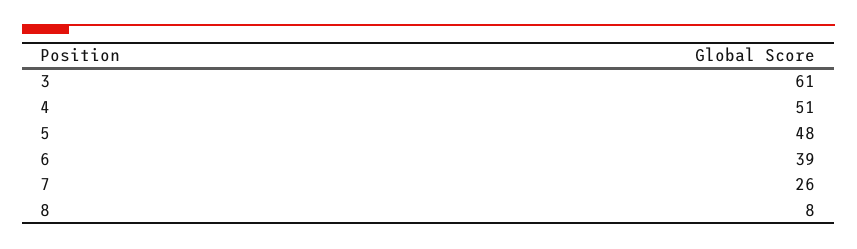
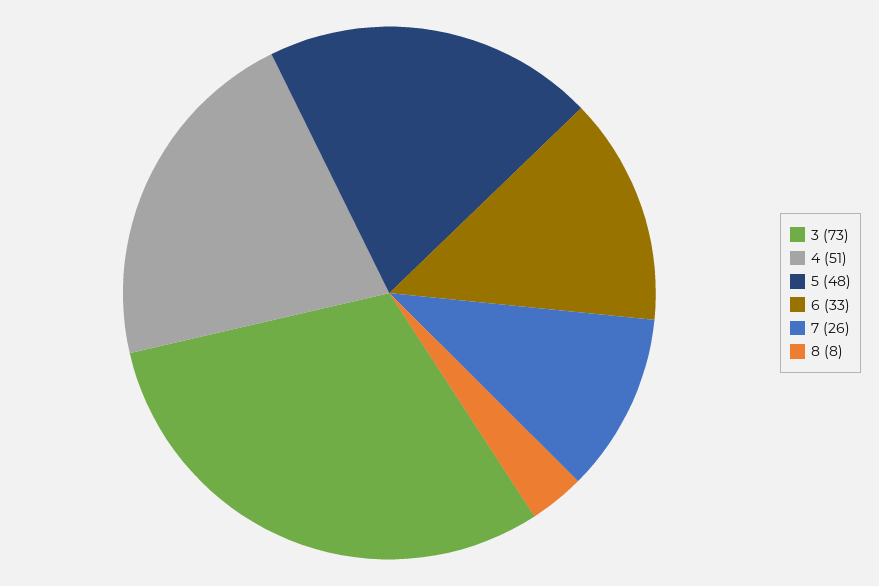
  {
-   "3": 61,
+   "3": 73,
    "4": 51,
    "5": 48,
-   "6": 39,
+   "6": 33,
    "7": 26,
    "8": 8
  }

